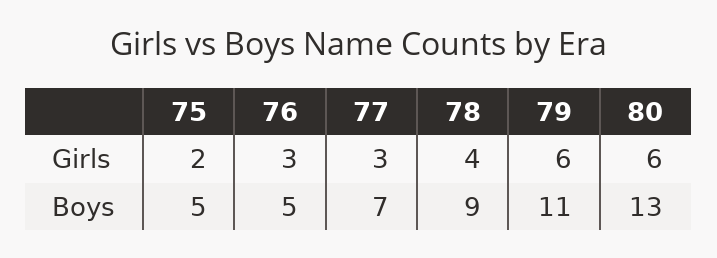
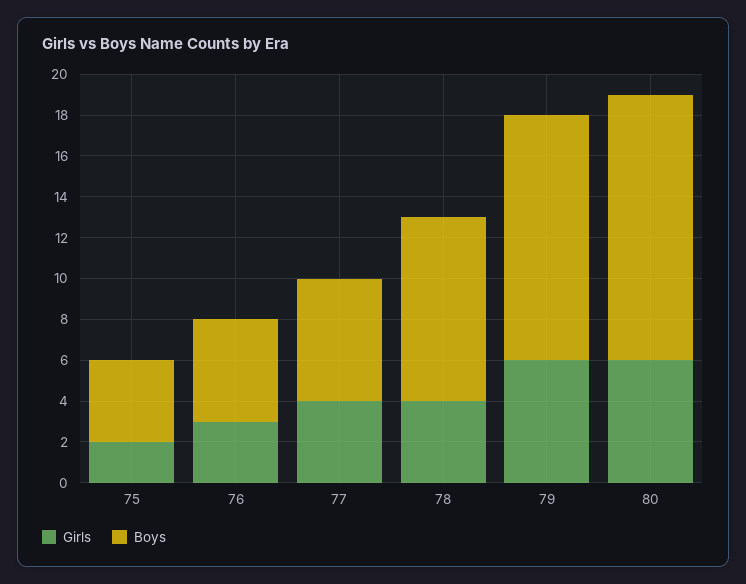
  {
    "Girls": {
      "75": 2,
      "76": 3,
-     "77": 3,
+     "77": 4,
      "78": 4,
      "79": 6,
      "80": 6
    },
    "Boys": {
-     "75": 5,
+     "75": 4,
      "76": 5,
-     "77": 7,
+     "77": 6,
      "78": 9,
-     "79": 11,
+     "79": 12,
      "80": 13
    }
  }

